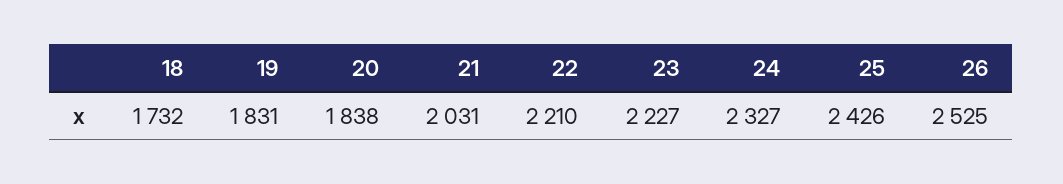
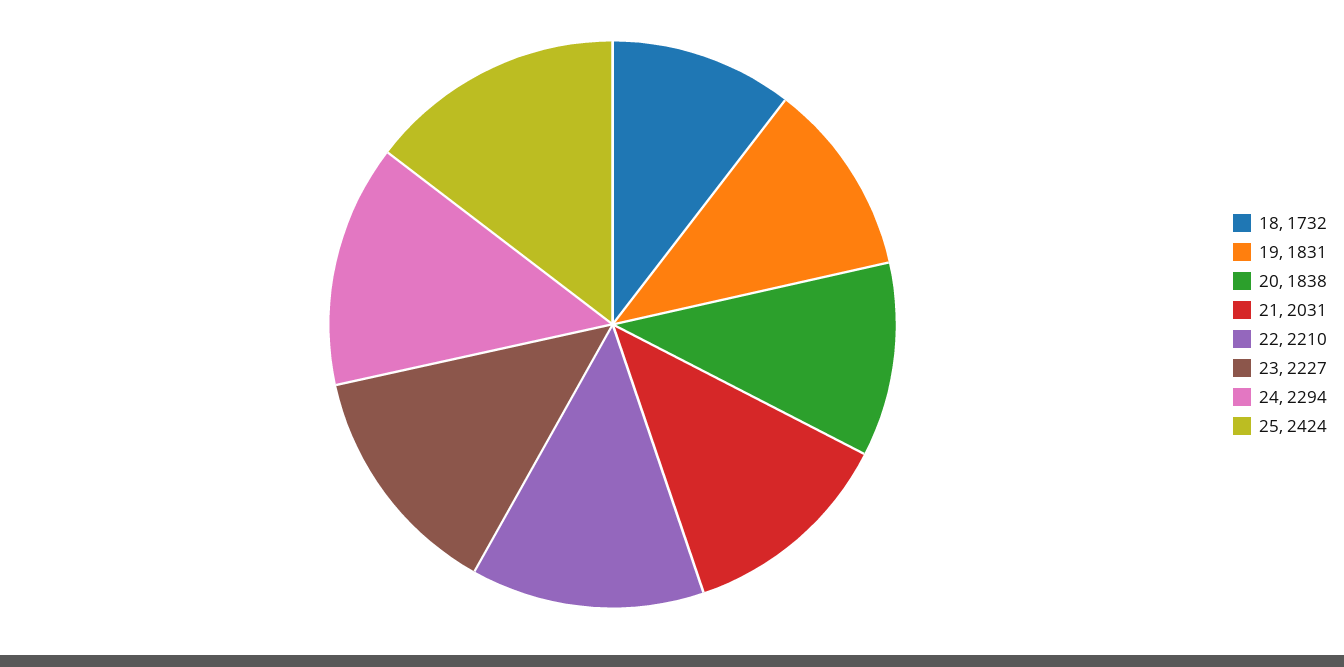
  {
    "18": 1732,
    "19": 1831,
    "20": 1838,
    "21": 2031,
    "22": 2210,
    "23": 2227,
-   "24": 2327,
+   "24": 2294,
-   "25": 2426,
+   "25": 2424
-   "26": 2525
  }

